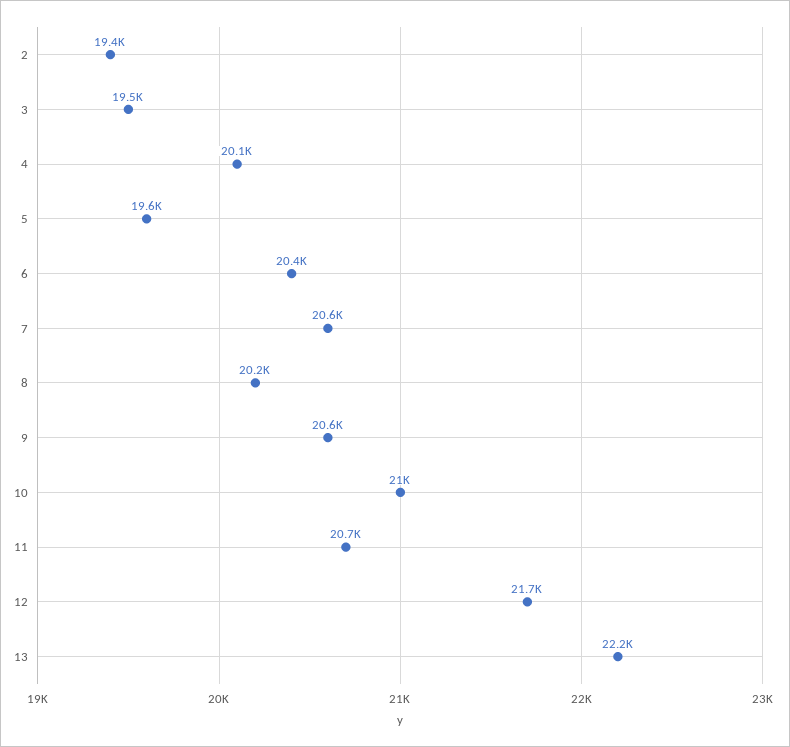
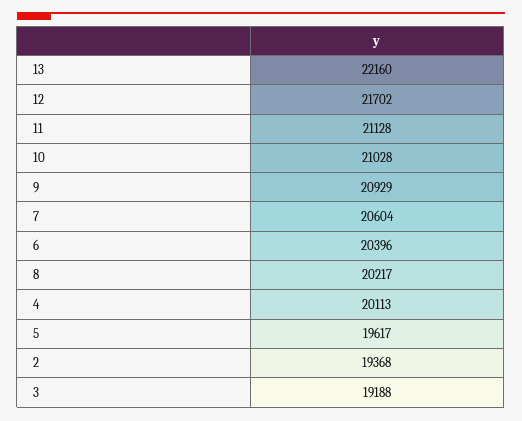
  {
    "2": 19368,
-   "3": 19500,
+   "3": 19188,
    "4": 20113,
    "5": 19617,
    "6": 20396,
    "7": 20604,
    "8": 20217,
-   "9": 20600,
+   "9": 20929,
    "10": 21028,
-   "11": 20700,
+   "11": 21128,
    "12": 21702,
    "13": 22160
  }

